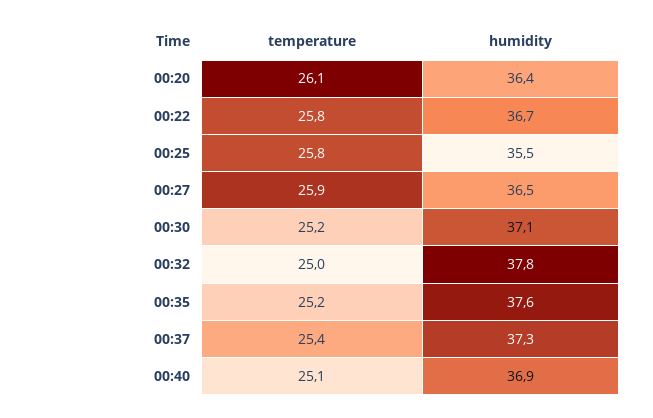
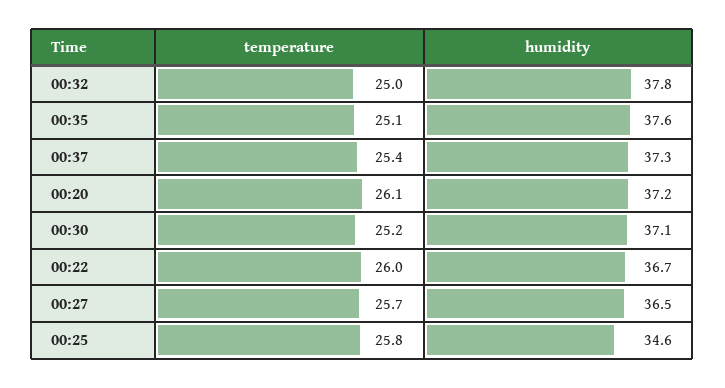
  {
    "temperature": {
      "00:20": 26.1,
-     "00:22": 25.8,
+     "00:22": 26,
      "00:25": 25.8,
-     "00:27": 25.9,
+     "00:27": 25.7,
      "00:30": 25.2,
      "00:32": 25,
-     "00:35": 25.2,
+     "00:35": 25.1,
-     "00:37": 25.4,
+     "00:37": 25.4
-     "00:40": 25.1
    },
    "humidity": {
-     "00:20": 36.4,
+     "00:20": 37.2,
      "00:22": 36.7,
-     "00:25": 35.5,
+     "00:25": 34.6,
      "00:27": 36.5,
      "00:30": 37.1,
      "00:32": 37.8,
      "00:35": 37.6,
-     "00:37": 37.3,
+     "00:37": 37.3
-     "00:40": 36.9
    }
  }

